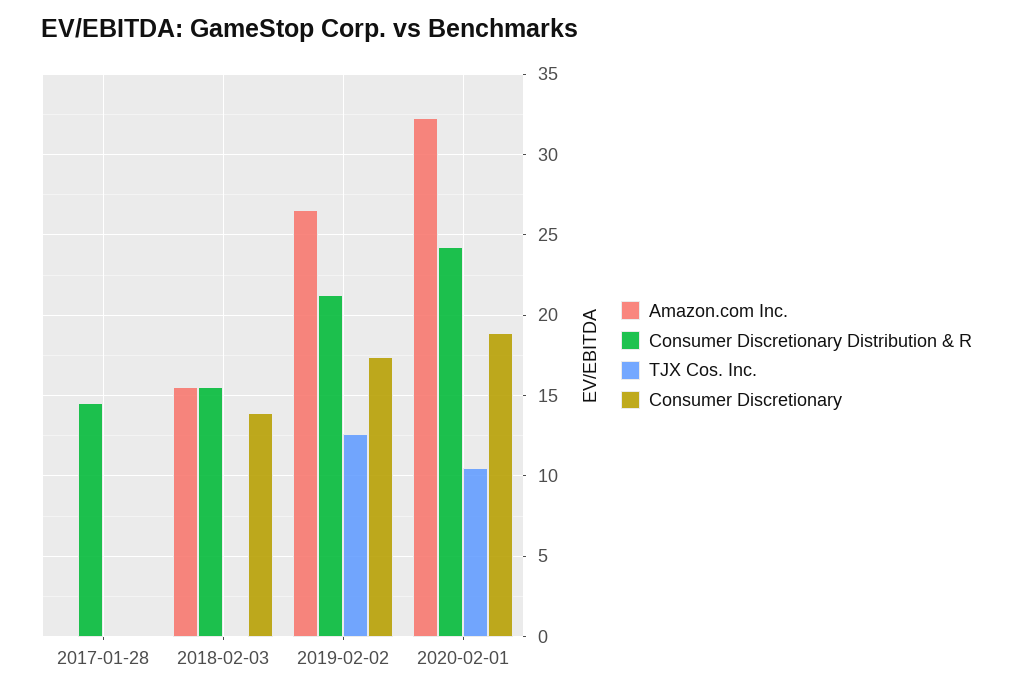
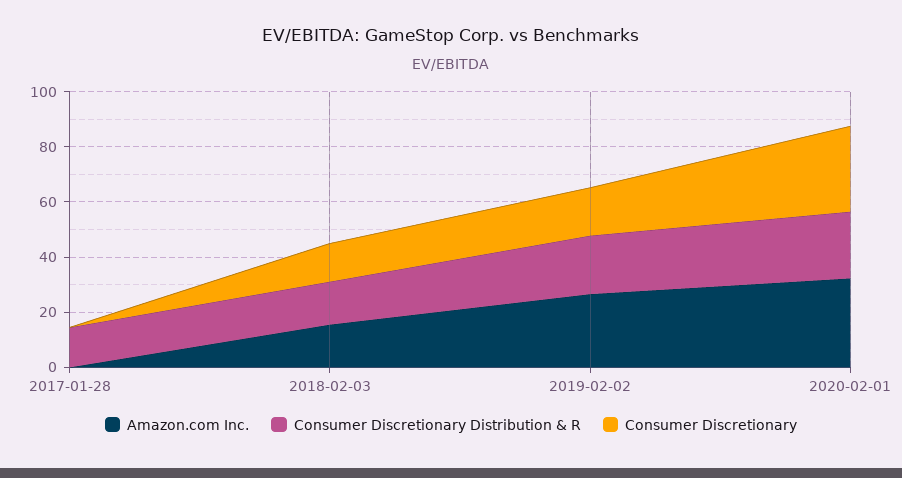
  {
    "Amazon.com Inc.": {
      "2017-01-28": 0,
      "2018-02-03": 15.5,
      "2019-02-02": 26.5,
      "2020-02-01": 32
    },
    "Consumer Discretionary Distribution & R": {
      "2017-01-28": 14.5,
      "2018-02-03": 15.5,
      "2019-02-02": 21,
      "2020-02-01": 24
    },
-   "TJX Cos. Inc.": {
-     "2017-01-28": 0,
-     "2018-02-03": 0,
-     "2019-02-02": 12.5,
-     "2020-02-01": 10.5
-   },
    "Consumer Discretionary": {
      "2017-01-28": 0,
      "2018-02-03": 14,
      "2019-02-02": 17.5,
-     "2020-02-01": 19
+     "2020-02-01": 30
    }
  }

